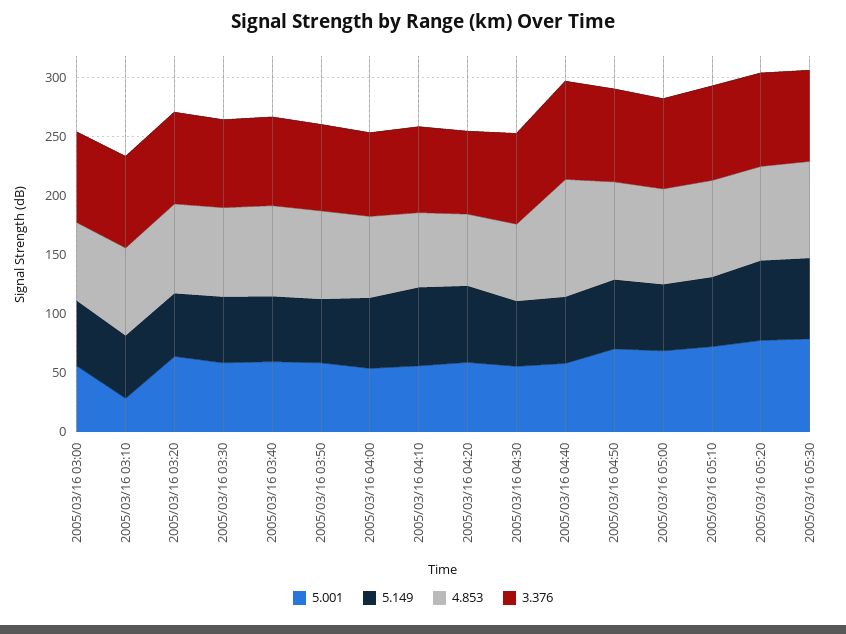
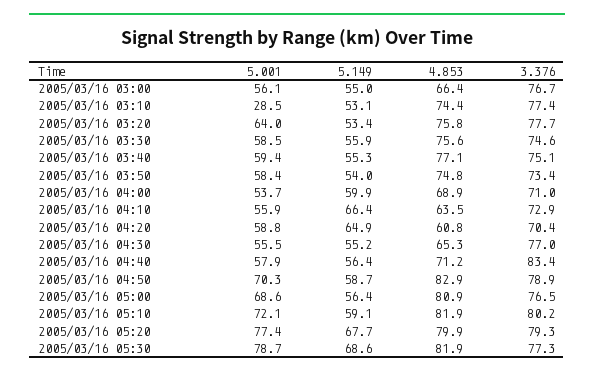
  {
    "5.001": {
      "2005/03/16 03:00": 56.1,
      "2005/03/16 03:10": 28.5,
      "2005/03/16 03:20": 64,
      "2005/03/16 03:30": 58.5,
      "2005/03/16 03:40": 59.4,
      "2005/03/16 03:50": 58.4,
      "2005/03/16 04:00": 53.7,
      "2005/03/16 04:10": 55.9,
      "2005/03/16 04:20": 58.8,
      "2005/03/16 04:30": 55.5,
      "2005/03/16 04:40": 57.9,
      "2005/03/16 04:50": 70.3,
      "2005/03/16 05:00": 68.6,
      "2005/03/16 05:10": 72.1,
      "2005/03/16 05:20": 77.4,
      "2005/03/16 05:30": 78.7
    },
    "5.149": {
      "2005/03/16 03:00": 55,
      "2005/03/16 03:10": 53.1,
      "2005/03/16 03:20": 53.4,
      "2005/03/16 03:30": 55.9,
      "2005/03/16 03:40": 55.3,
      "2005/03/16 03:50": 54,
      "2005/03/16 04:00": 59.9,
      "2005/03/16 04:10": 66.4,
      "2005/03/16 04:20": 64.9,
      "2005/03/16 04:30": 55.2,
      "2005/03/16 04:40": 56.4,
      "2005/03/16 04:50": 58.7,
      "2005/03/16 05:00": 56.4,
      "2005/03/16 05:10": 59.1,
      "2005/03/16 05:20": 67.7,
      "2005/03/16 05:30": 68.6
    },
    "4.853": {
      "2005/03/16 03:00": 66.4,
      "2005/03/16 03:10": 74.4,
      "2005/03/16 03:20": 75.8,
      "2005/03/16 03:30": 75.6,
      "2005/03/16 03:40": 77.1,
      "2005/03/16 03:50": 74.8,
      "2005/03/16 04:00": 68.9,
      "2005/03/16 04:10": 63.5,
      "2005/03/16 04:20": 60.8,
      "2005/03/16 04:30": 65.3,
-     "2005/03/16 04:40": 100,
+     "2005/03/16 04:40": 71.2,
      "2005/03/16 04:50": 82.9,
      "2005/03/16 05:00": 80.9,
      "2005/03/16 05:10": 81.9,
      "2005/03/16 05:20": 79.9,
      "2005/03/16 05:30": 81.9
    },
    "3.376": {
      "2005/03/16 03:00": 76.7,
      "2005/03/16 03:10": 77.4,
      "2005/03/16 03:20": 77.7,
      "2005/03/16 03:30": 74.6,
      "2005/03/16 03:40": 75.1,
      "2005/03/16 03:50": 73.4,
      "2005/03/16 04:00": 71,
      "2005/03/16 04:10": 72.9,
      "2005/03/16 04:20": 70.4,
      "2005/03/16 04:30": 77,
      "2005/03/16 04:40": 83.4,
      "2005/03/16 04:50": 78.9,
      "2005/03/16 05:00": 76.5,
      "2005/03/16 05:10": 80.2,
      "2005/03/16 05:20": 79.3,
      "2005/03/16 05:30": 77.3
    }
  }

